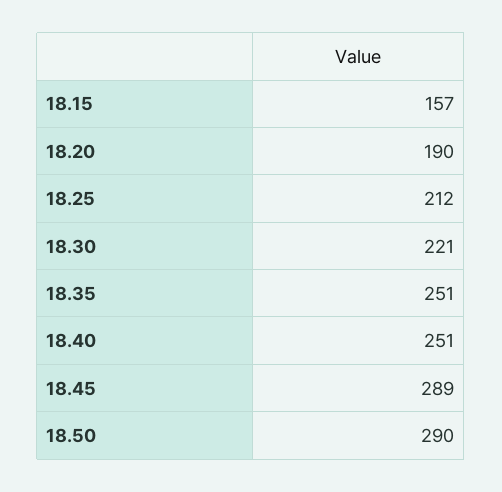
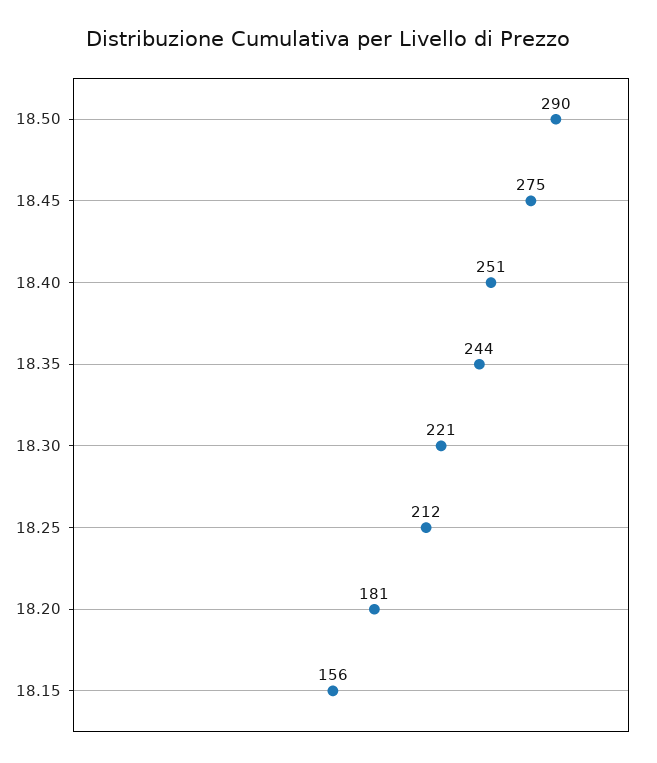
  {
-   "18.15": 157,
+   "18.15": 156,
-   "18.20": 190,
+   "18.20": 181,
    "18.25": 212,
    "18.30": 221,
-   "18.35": 251,
+   "18.35": 244,
    "18.40": 251,
-   "18.45": 289,
+   "18.45": 275,
    "18.50": 290
  }

